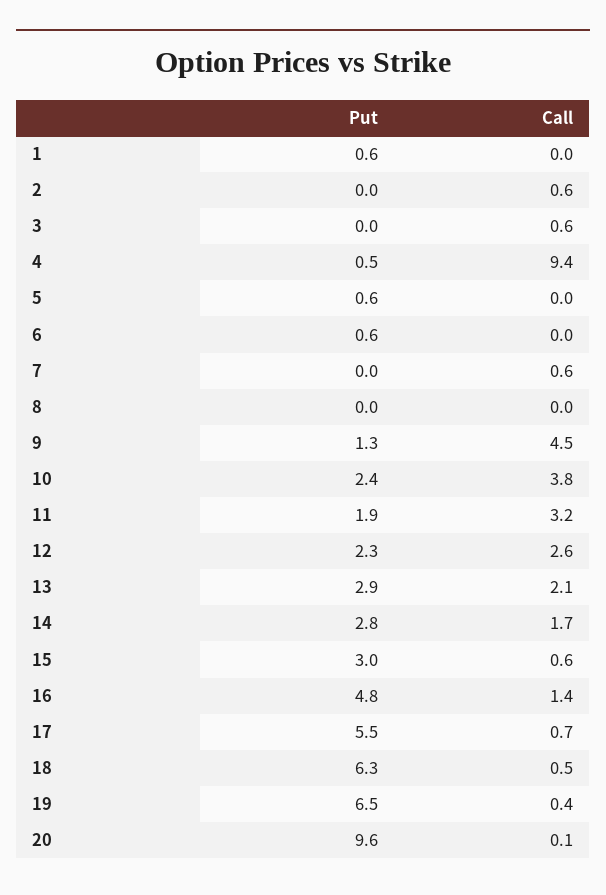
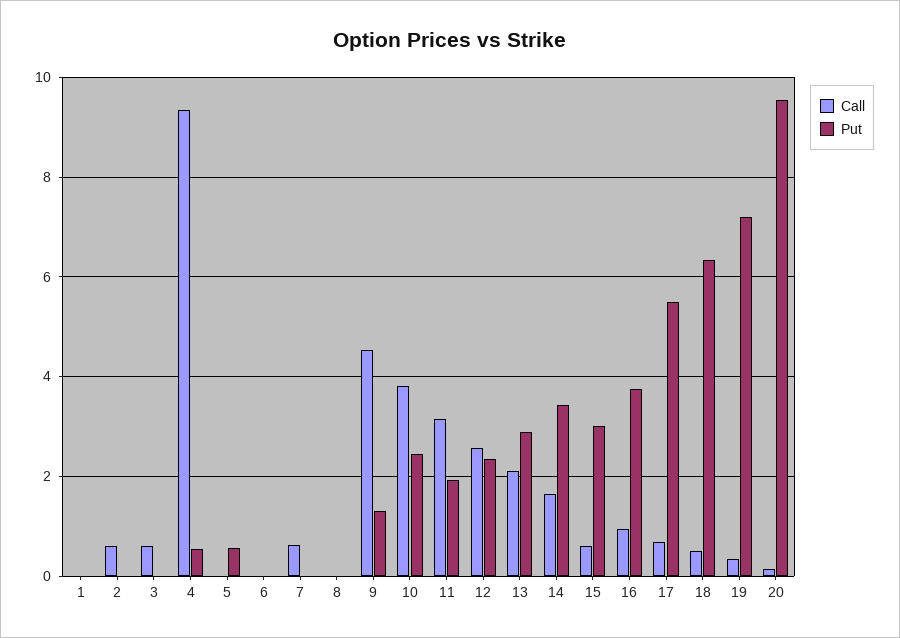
  {
    "Put": {
-     "1": 0.6,
+     "1": 0,
      "2": 0,
      "3": 0,
      "4": 0.5,
      "5": 0.6,
-     "6": 0.6,
+     "6": 0,
      "7": 0,
      "8": 0,
      "9": 1.3,
      "10": 2.4,
      "11": 1.9,
      "12": 2.3,
      "13": 2.9,
-     "14": 2.8,
+     "14": 3.4,
      "15": 3,
-     "16": 4.8,
+     "16": 3.8,
      "17": 5.5,
      "18": 6.3,
-     "19": 6.5,
+     "19": 7.2,
      "20": 9.6
    },
    "Call": {
      "1": 0,
      "2": 0.6,
      "3": 0.6,
      "4": 9.4,
      "5": 0,
      "6": 0,
      "7": 0.6,
      "8": 0,
      "9": 4.5,
      "10": 3.8,
      "11": 3.2,
      "12": 2.6,
      "13": 2.1,
      "14": 1.7,
      "15": 0.6,
-     "16": 1.4,
+     "16": 1,
      "17": 0.7,
      "18": 0.5,
      "19": 0.4,
      "20": 0.1
    }
  }

